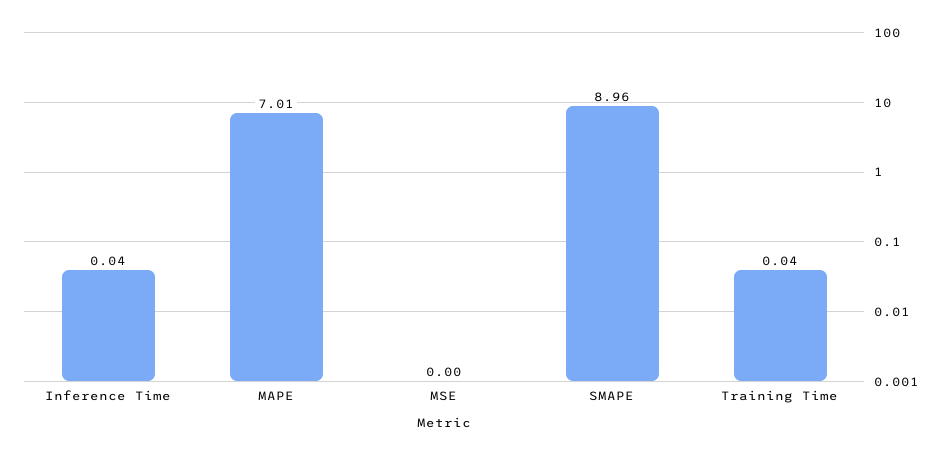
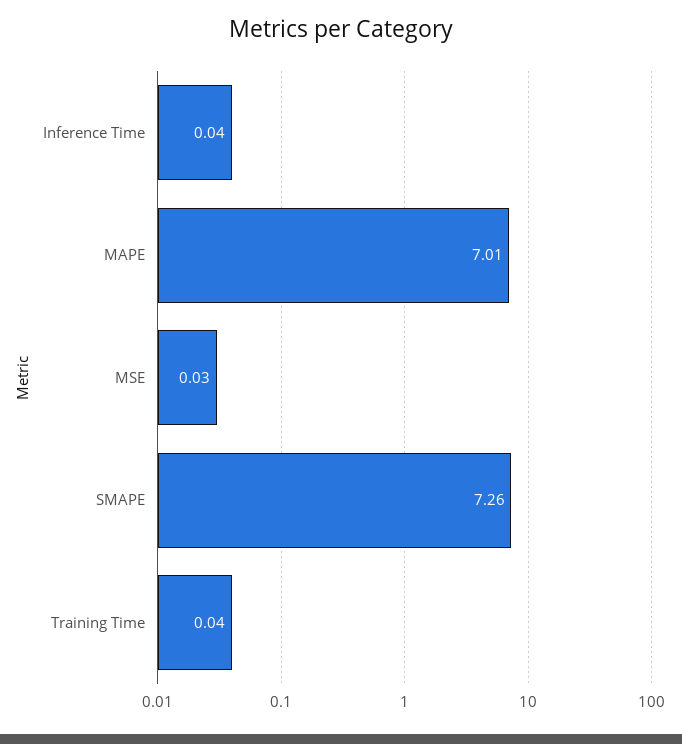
  {
    "Inference Time": 0.04,
    "MAPE": 7.01,
-   "MSE": 0,
+   "MSE": 0.03,
-   "SMAPE": 8.96,
+   "SMAPE": 7.26,
    "Training Time": 0.04
  }

